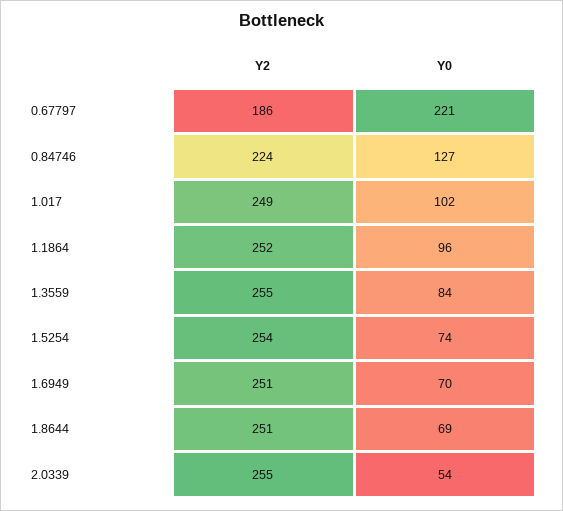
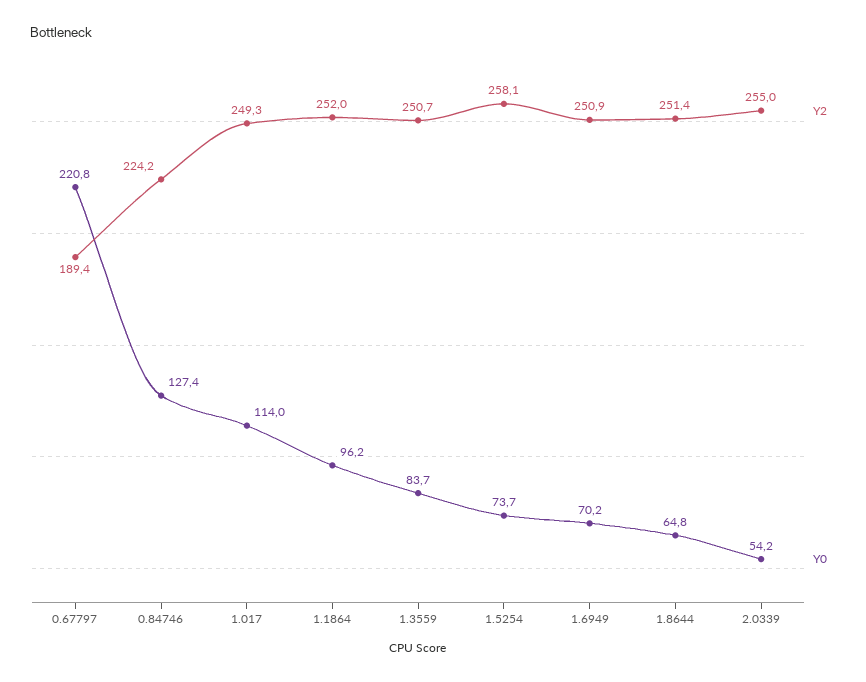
  {
    "Y2": {
-     "0.67797": 186,
+     "0.67797": 189.4,
      "0.84746": 224.2,
      "1.017": 249.3,
      "1.1864": 252,
-     "1.3559": 255,
+     "1.3559": 250.7,
-     "1.5254": 254,
+     "1.5254": 258.1,
      "1.6949": 250.9,
      "1.8644": 251.4,
      "2.0339": 255
    },
    "Y0": {
      "0.67797": 220.8,
      "0.84746": 127.4,
-     "1.017": 102,
+     "1.017": 114,
      "1.1864": 96.2,
      "1.3559": 83.7,
      "1.5254": 73.7,
      "1.6949": 70.2,
-     "1.8644": 69,
+     "1.8644": 64.8,
      "2.0339": 54.2
    }
  }

